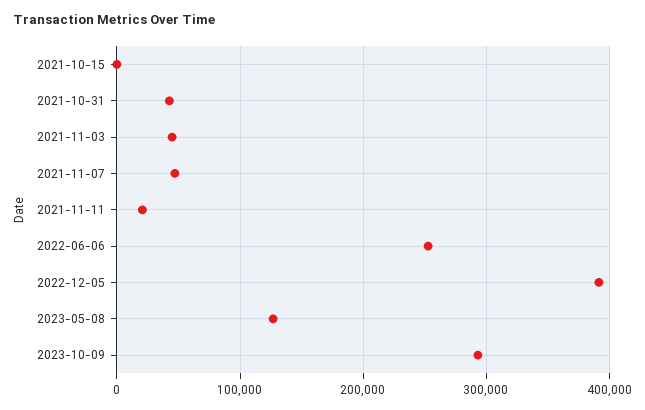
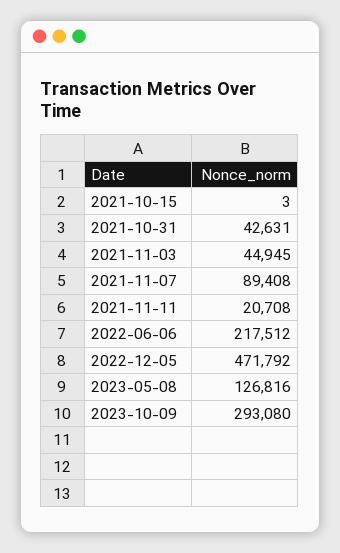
  {
    "2021-10-15": 3,
    "2021-10-31": 42631,
    "2021-11-03": 44945,
-   "2021-11-07": 50000,
+   "2021-11-07": 89408,
    "2021-11-11": 20708,
-   "2022-06-06": 250000,
+   "2022-06-06": 217512,
-   "2022-12-05": 390000,
+   "2022-12-05": 471792,
    "2023-05-08": 126816,
    "2023-10-09": 293080
  }

